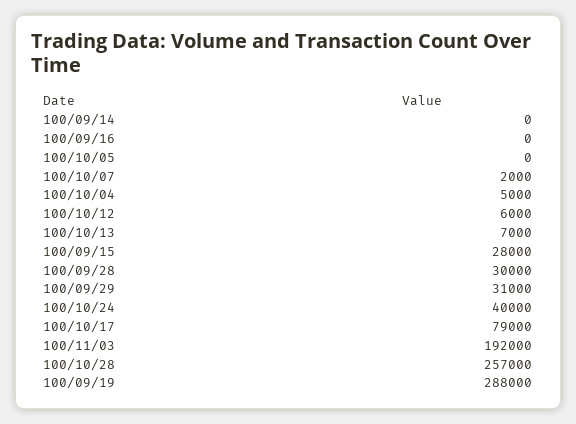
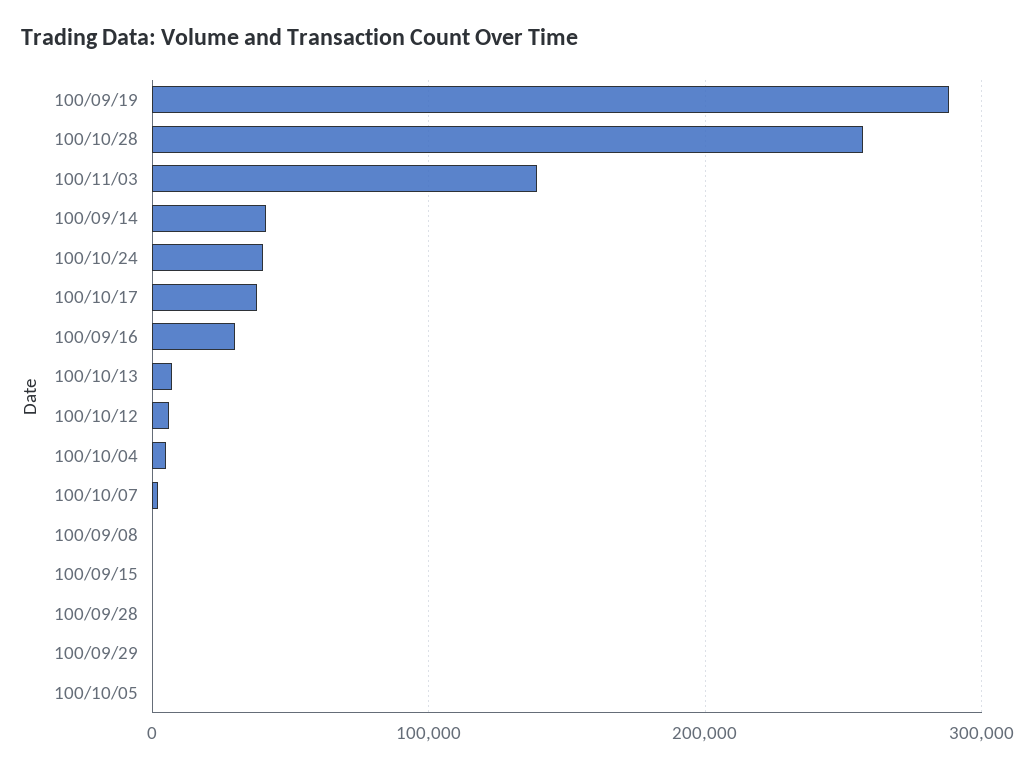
  {
-   "100/09/14": 0,
+   "100/09/14": 40000,
-   "100/09/16": 0,
+   "100/09/16": 30000,
    "100/10/05": 0,
    "100/10/07": 2000,
    "100/10/04": 5000,
    "100/10/12": 6000,
    "100/10/13": 7000,
-   "100/09/15": 28000,
+   "100/09/15": 0,
-   "100/09/28": 30000,
+   "100/09/28": 0,
-   "100/09/29": 31000,
+   "100/09/29": 0,
    "100/10/24": 40000,
-   "100/10/17": 79000,
+   "100/10/17": 40000,
-   "100/11/03": 192000,
+   "100/11/03": 140000,
    "100/10/28": 257000,
-   "100/09/19": 288000
+   "100/09/19": 288000,
+   "100/09/08": 0
  }

